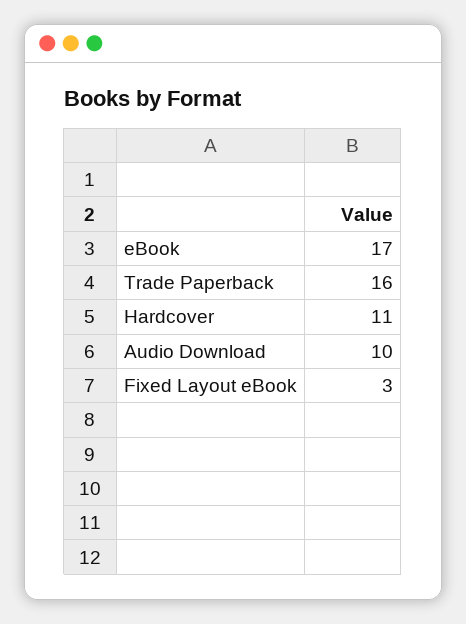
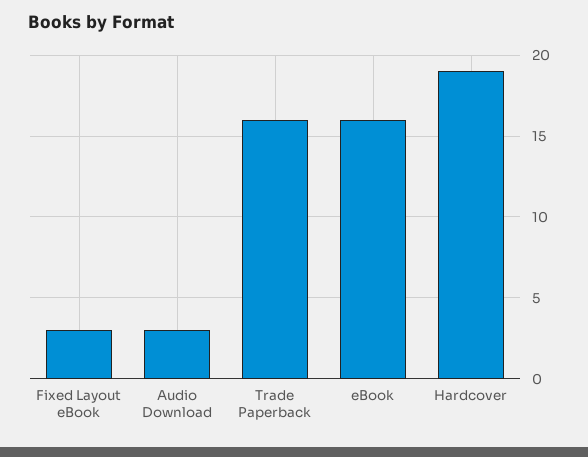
  {
-   "eBook": 17,
+   "eBook": 16,
    "Trade Paperback": 16,
-   "Hardcover": 11,
+   "Hardcover": 19,
-   "Audio Download": 10,
+   "Audio Download": 3,
    "Fixed Layout eBook": 3
  }

